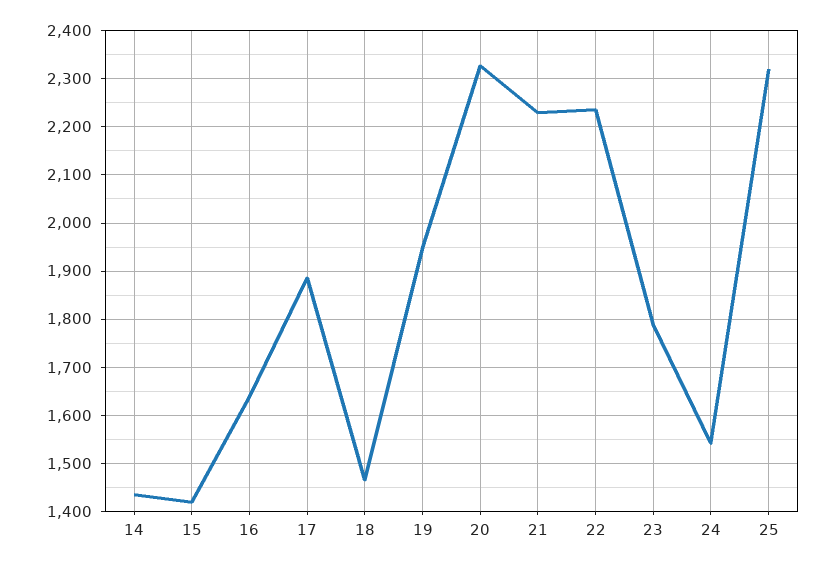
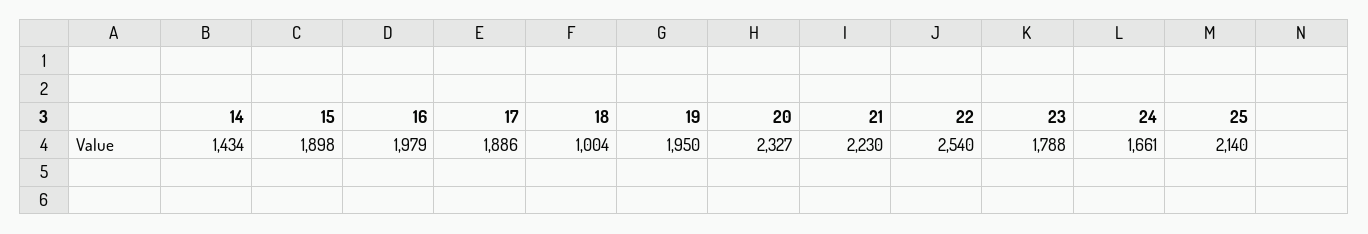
  {
    "14": 1434,
-   "15": 1420,
+   "15": 1898,
-   "16": 1640,
+   "16": 1979,
    "17": 1886,
-   "18": 1460,
+   "18": 1004,
    "19": 1950,
    "20": 2327,
    "21": 2230,
-   "22": 2240,
+   "22": 2540,
    "23": 1788,
-   "24": 1540,
+   "24": 1661,
-   "25": 2320
+   "25": 2140
  }

